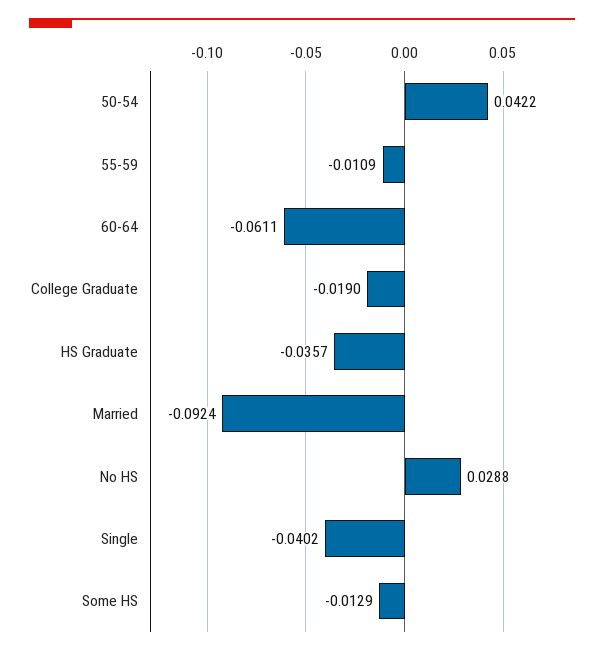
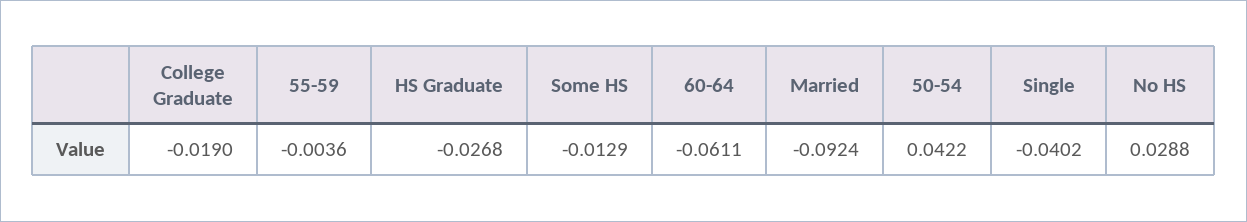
  {
    "50-54": 0.0422,
-   "55-59": -0.0109,
+   "55-59": -0.0036,
    "60-64": -0.0611,
    "College Graduate": -0.019,
-   "HS Graduate": -0.0357,
+   "HS Graduate": -0.0268,
    "Married": -0.0924,
    "No HS": 0.0288,
    "Single": -0.0402,
    "Some HS": -0.0129
  }

